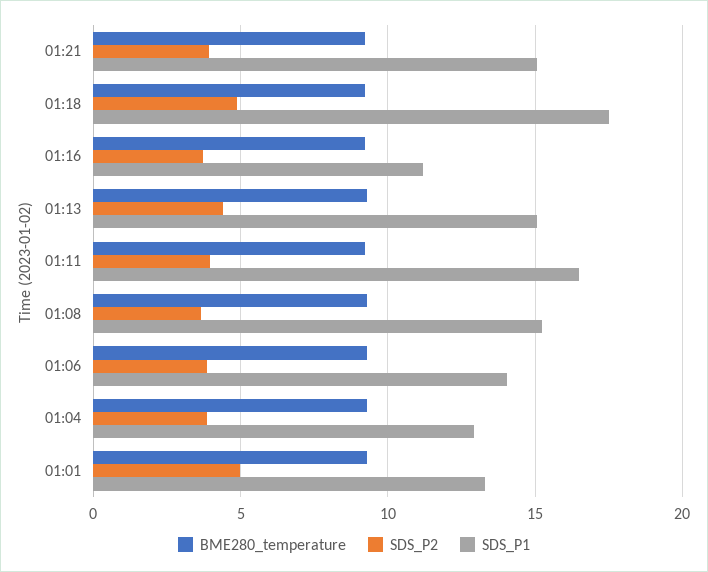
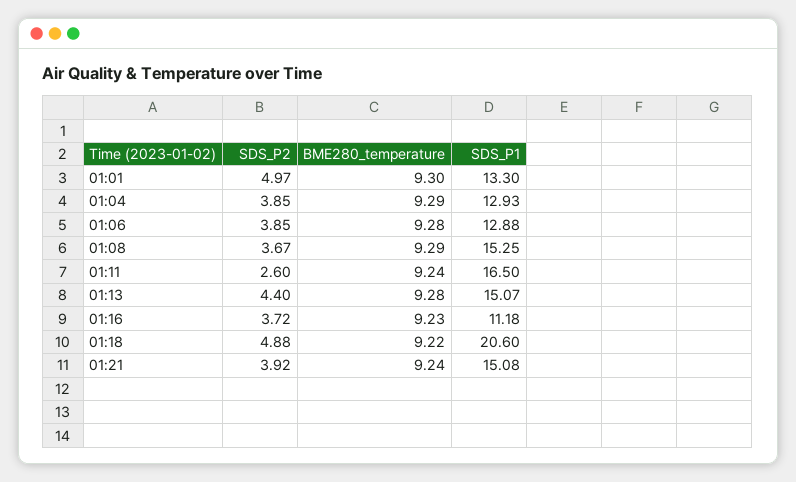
  {
    "BME280_temperature": {
      "01:21": 9.24,
      "01:18": 9.22,
      "01:16": 9.23,
      "01:13": 9.28,
      "01:11": 9.24,
      "01:08": 9.29,
      "01:06": 9.28,
      "01:04": 9.29,
      "01:01": 9.3
    },
    "SDS_P2": {
      "01:21": 3.92,
      "01:18": 4.88,
      "01:16": 3.72,
      "01:13": 4.4,
-     "01:11": 4,
+     "01:11": 2.6,
      "01:08": 3.67,
      "01:06": 3.85,
      "01:04": 3.85,
      "01:01": 4.97
    },
    "SDS_P1": {
      "01:21": 15.08,
-     "01:18": 17.5,
+     "01:18": 20.6,
      "01:16": 11.18,
      "01:13": 15.07,
      "01:11": 16.5,
      "01:08": 15.25,
-     "01:06": 14,
+     "01:06": 12.88,
      "01:04": 12.93,
      "01:01": 13.3
    }
  }

